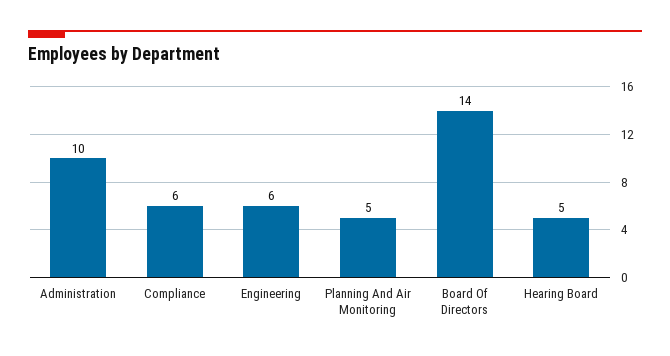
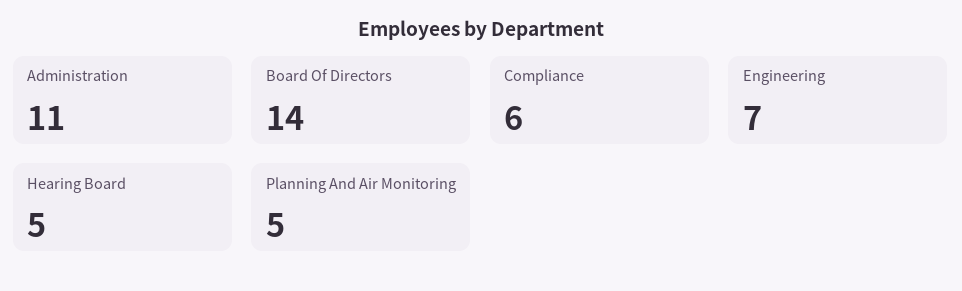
  {
-   "Administration": 10,
+   "Administration": 11,
    "Compliance": 6,
-   "Engineering": 6,
+   "Engineering": 7,
    "Planning And Air Monitoring": 5,
    "Board Of Directors": 14,
    "Hearing Board": 5
  }

